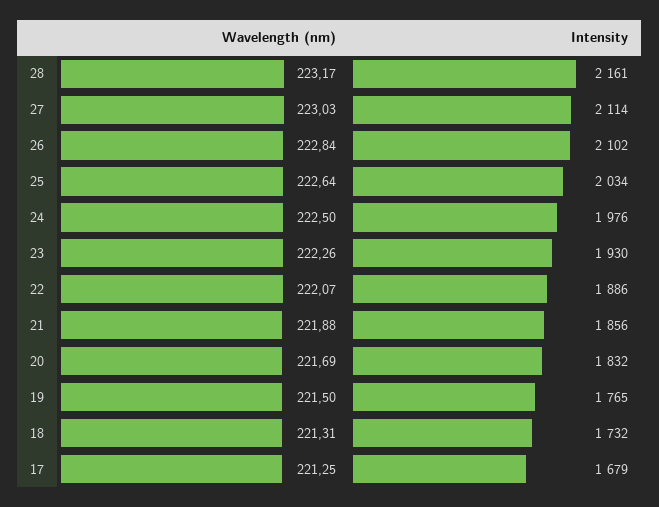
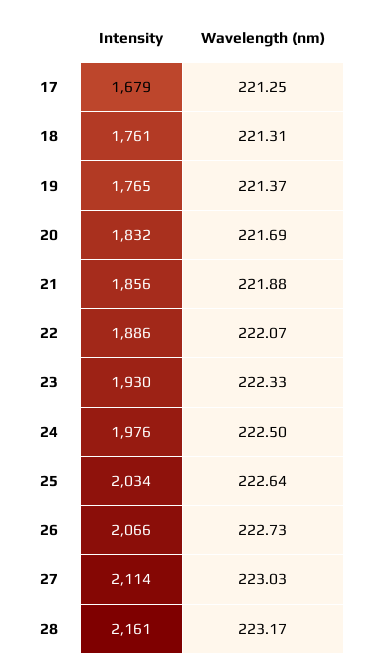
  {
    "Wavelength (nm)": {
      "28": 223.17,
      "27": 223.03,
-     "26": 222.84,
+     "26": 222.73,
      "25": 222.64,
      "24": 222.5,
-     "23": 222.26,
+     "23": 222.33,
      "22": 222.07,
      "21": 221.88,
      "20": 221.69,
-     "19": 221.5,
+     "19": 221.37,
      "18": 221.31,
      "17": 221.25
    },
    "Intensity": {
      "28": 2161,
      "27": 2114,
-     "26": 2102,
+     "26": 2066,
      "25": 2034,
      "24": 1976,
      "23": 1930,
      "22": 1886,
      "21": 1856,
      "20": 1832,
      "19": 1765,
-     "18": 1732,
+     "18": 1761,
      "17": 1679
    }
  }

